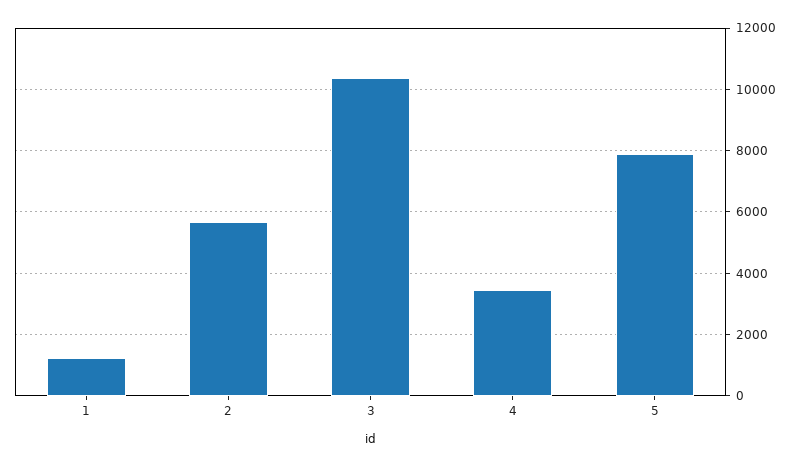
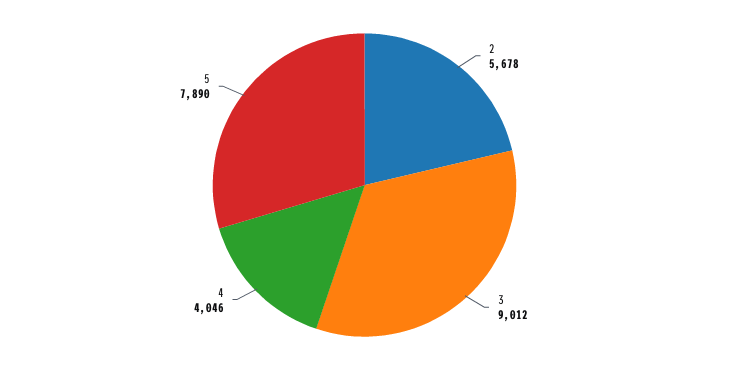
  {
-   "1": 1200,
    "2": 5678,
-   "3": 10400,
+   "3": 9012,
-   "4": 3400,
+   "4": 4046,
    "5": 7890
  }

